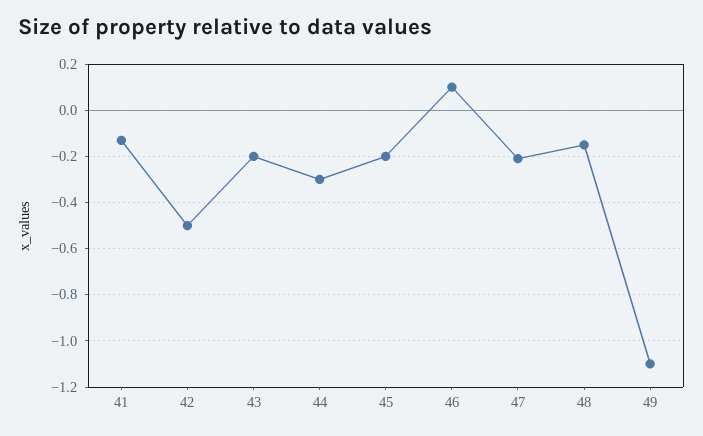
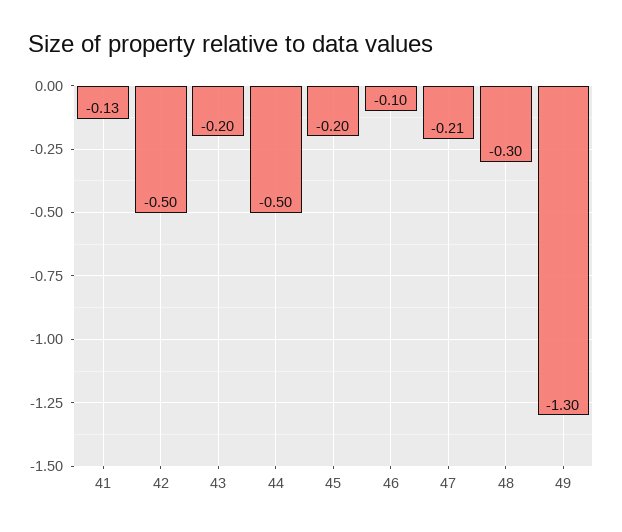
  {
    "41": -0.13,
    "42": -0.5,
    "43": -0.2,
-   "44": -0.3,
+   "44": -0.5,
    "45": -0.2,
-   "46": 0.1,
+   "46": -0.1,
    "47": -0.21,
-   "48": -0.15,
+   "48": -0.3,
-   "49": -1.1
+   "49": -1.3
  }

